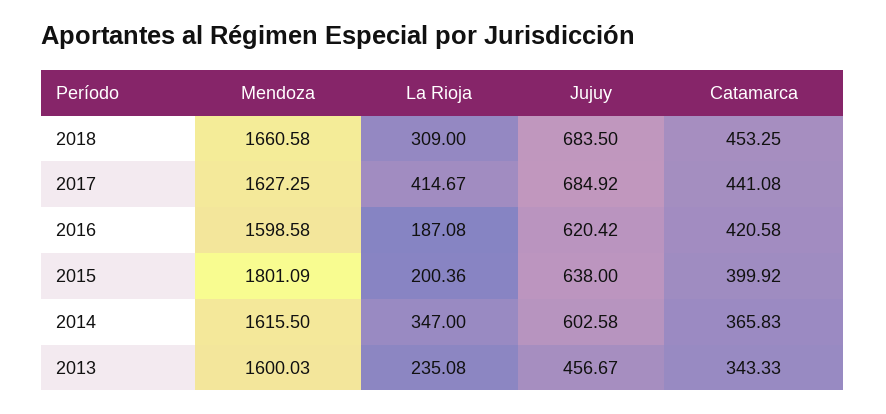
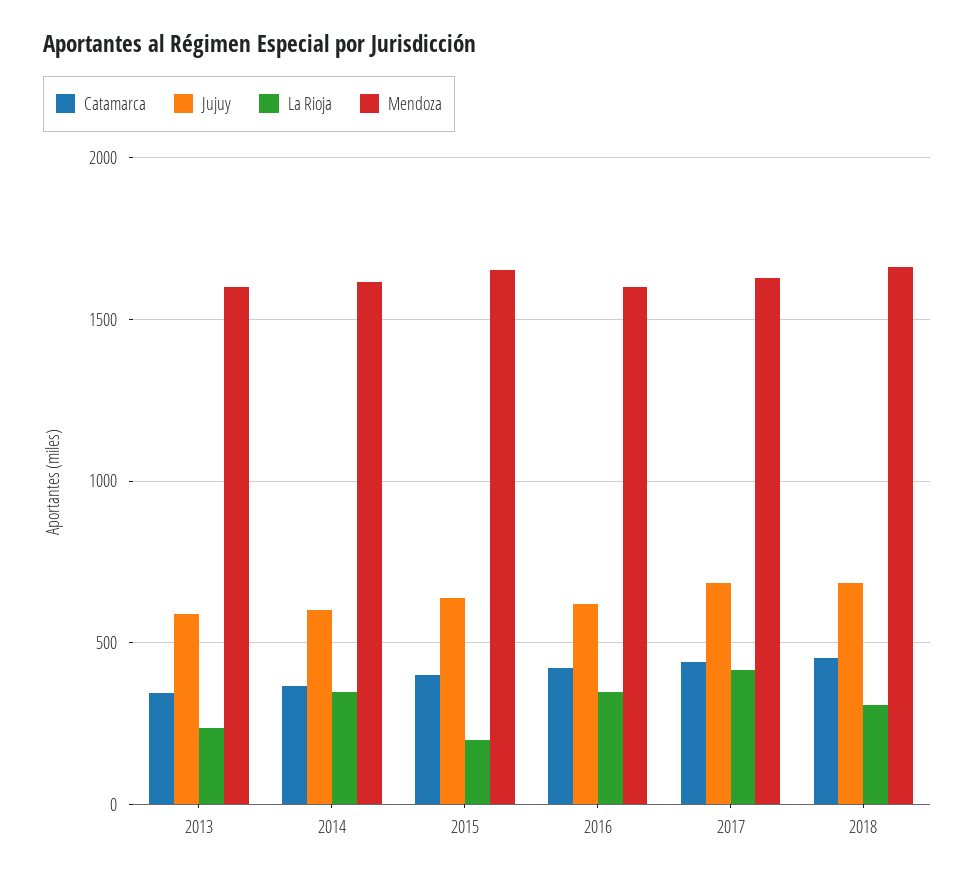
  {
    "Mendoza": {
      "2018": 1660.58,
      "2017": 1627.25,
      "2016": 1598.58,
-     "2015": 1801.09,
+     "2015": 1650,
      "2014": 1615.5,
      "2013": 1600.03
    },
    "La Rioja": {
      "2018": 309,
      "2017": 414.67,
-     "2016": 187.08,
+     "2016": 350,
      "2015": 200.36,
      "2014": 347,
      "2013": 235.08
    },
    "Jujuy": {
      "2018": 683.5,
      "2017": 684.92,
      "2016": 620.42,
      "2015": 638,
      "2014": 602.58,
-     "2013": 456.67
+     "2013": 600
    },
    "Catamarca": {
      "2018": 453.25,
      "2017": 441.08,
      "2016": 420.58,
      "2015": 399.92,
      "2014": 365.83,
      "2013": 343.33
    }
  }

